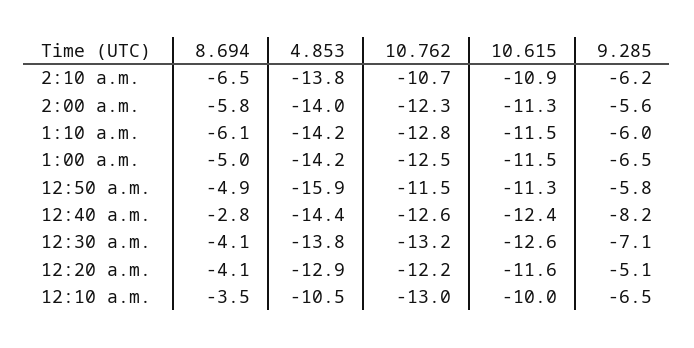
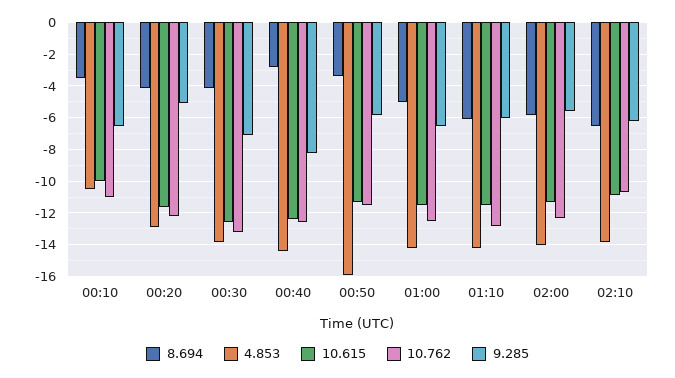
  {
    "8.694": {
      "2:10 a.m.": -6.5,
      "2:00 a.m.": -5.8,
      "1:10 a.m.": -6.1,
      "1:00 a.m.": -5,
-     "12:50 a.m.": -4.9,
+     "12:50 a.m.": -3.5,
      "12:40 a.m.": -2.8,
      "12:30 a.m.": -4.1,
      "12:20 a.m.": -4.1,
      "12:10 a.m.": -3.5
    },
    "4.853": {
      "2:10 a.m.": -13.8,
      "2:00 a.m.": -14,
      "1:10 a.m.": -14.2,
      "1:00 a.m.": -14.2,
      "12:50 a.m.": -15.9,
      "12:40 a.m.": -14.4,
      "12:30 a.m.": -13.8,
      "12:20 a.m.": -12.9,
      "12:10 a.m.": -10.5
    },
    "10.762": {
      "2:10 a.m.": -10.7,
      "2:00 a.m.": -12.3,
      "1:10 a.m.": -12.8,
      "1:00 a.m.": -12.5,
      "12:50 a.m.": -11.5,
      "12:40 a.m.": -12.6,
      "12:30 a.m.": -13.2,
      "12:20 a.m.": -12.2,
-     "12:10 a.m.": -13
+     "12:10 a.m.": -11
    },
    "10.615": {
      "2:10 a.m.": -10.9,
      "2:00 a.m.": -11.3,
      "1:10 a.m.": -11.5,
      "1:00 a.m.": -11.5,
      "12:50 a.m.": -11.3,
      "12:40 a.m.": -12.4,
      "12:30 a.m.": -12.6,
      "12:20 a.m.": -11.6,
      "12:10 a.m.": -10
    },
    "9.285": {
      "2:10 a.m.": -6.2,
      "2:00 a.m.": -5.6,
      "1:10 a.m.": -6,
      "1:00 a.m.": -6.5,
      "12:50 a.m.": -5.8,
      "12:40 a.m.": -8.2,
      "12:30 a.m.": -7.1,
      "12:20 a.m.": -5.1,
      "12:10 a.m.": -6.5
    }
  }

